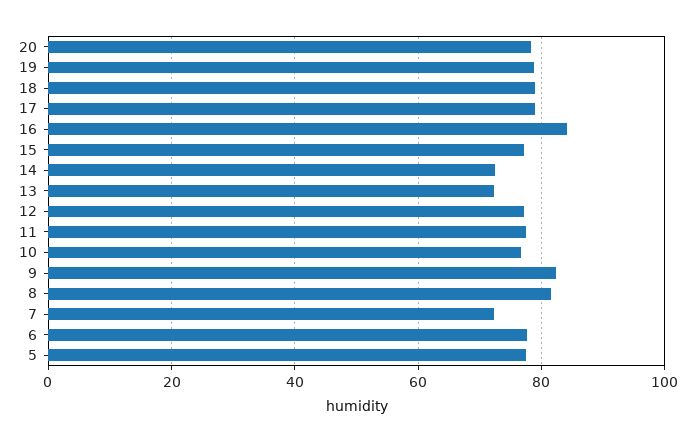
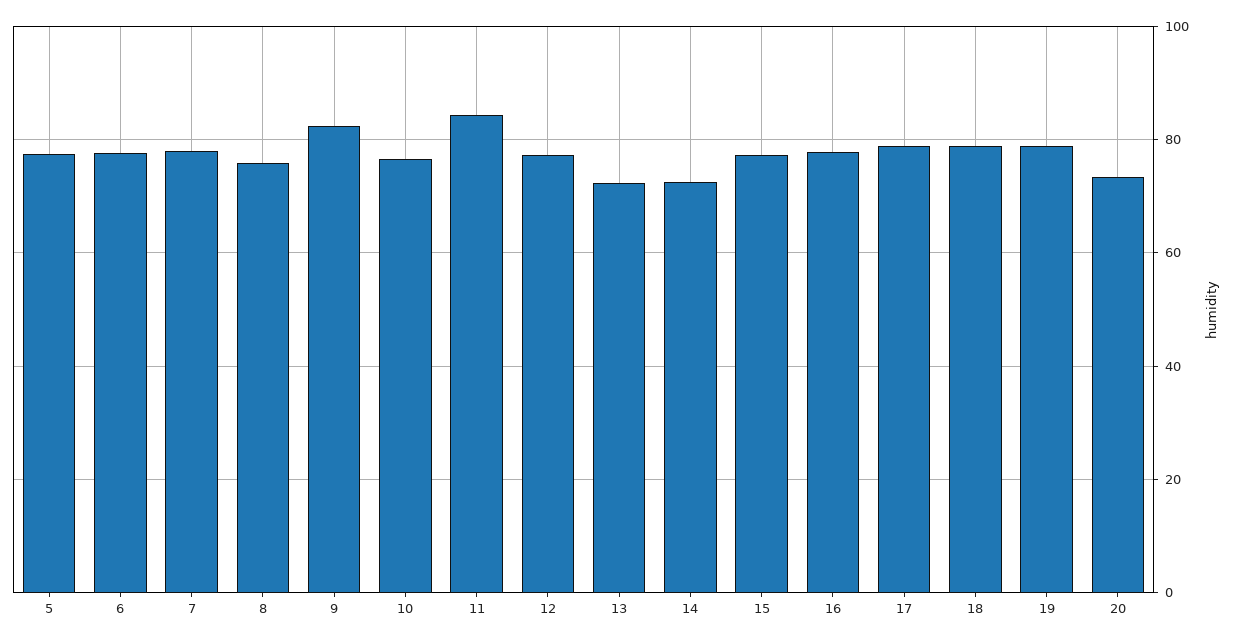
  {
-   "20": 78,
+   "20": 74,
    "19": 78,
    "18": 78,
    "17": 78,
-   "16": 84,
+   "16": 78,
    "15": 78,
    "14": 72,
    "13": 72,
    "12": 78,
-   "11": 78,
+   "11": 84,
    "10": 76,
    "9": 82,
-   "8": 82,
+   "8": 76,
-   "7": 72,
+   "7": 78,
    "6": 78,
    "5": 78
  }

